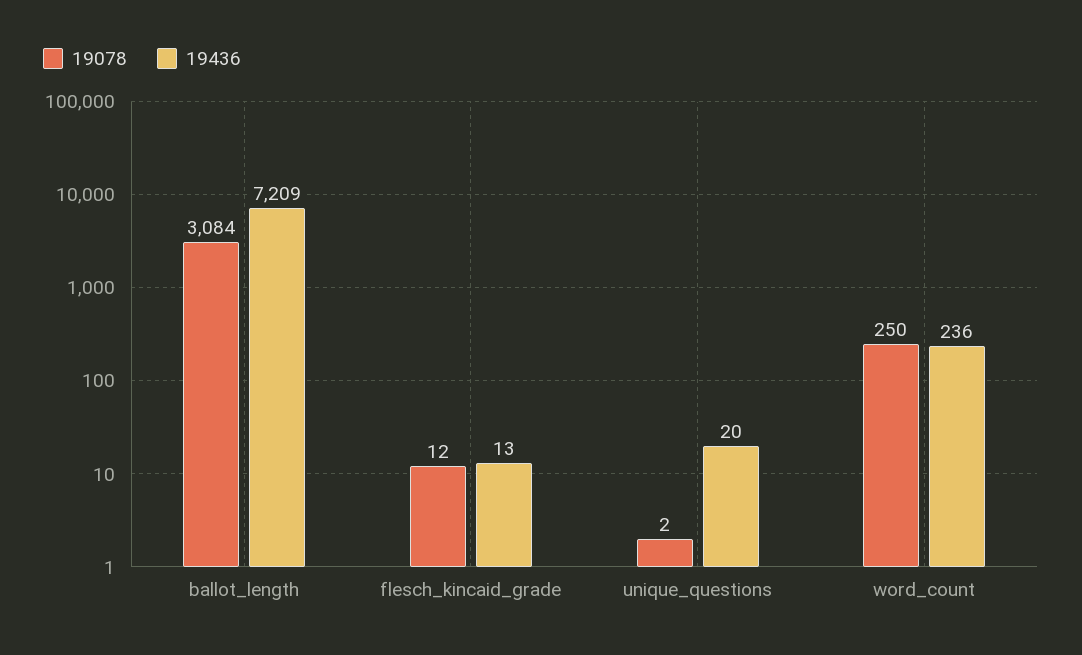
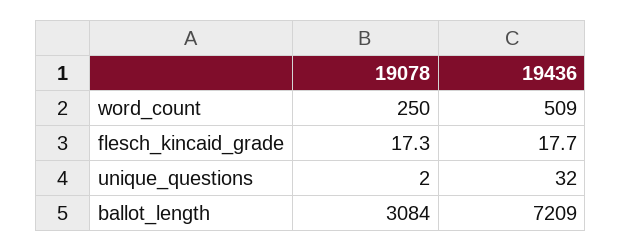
  {
    "19078": {
      "ballot_length": 3084,
-     "flesch_kincaid_grade": 12,
+     "flesch_kincaid_grade": 17.3,
      "unique_questions": 2,
      "word_count": 250
    },
    "19436": {
      "ballot_length": 7209,
-     "flesch_kincaid_grade": 13,
+     "flesch_kincaid_grade": 17.7,
-     "unique_questions": 20,
+     "unique_questions": 32,
-     "word_count": 236
+     "word_count": 509
    }
  }

